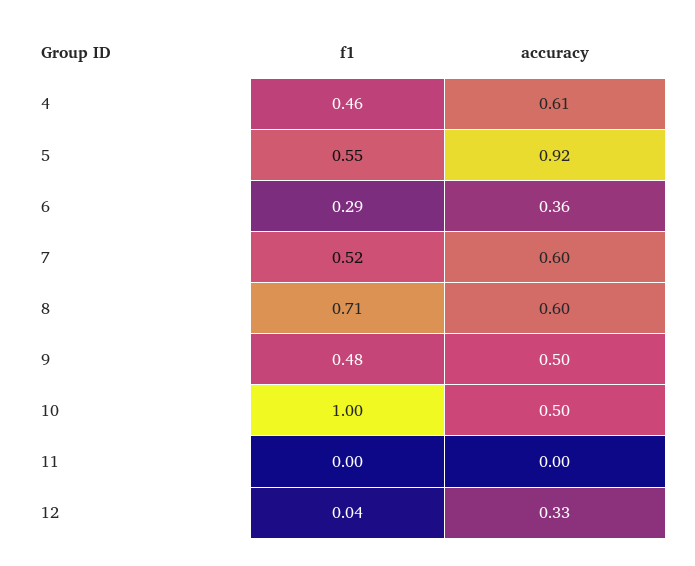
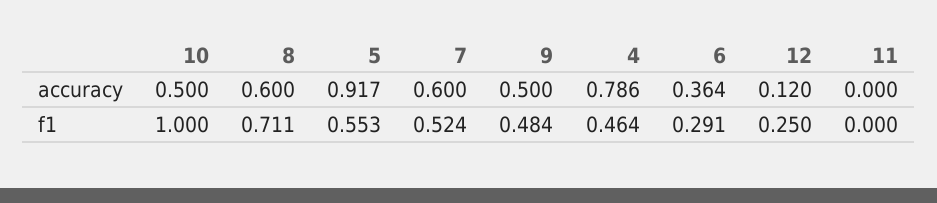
  {
    "f1": {
      "4": 0.464,
      "5": 0.553,
      "6": 0.291,
      "7": 0.524,
      "8": 0.711,
      "9": 0.484,
      "10": 1,
      "11": 0,
-     "12": 0.04
+     "12": 0.25
    },
    "accuracy": {
-     "4": 0.61,
+     "4": 0.786,
      "5": 0.917,
      "6": 0.364,
      "7": 0.6,
      "8": 0.6,
      "9": 0.5,
      "10": 0.5,
      "11": 0,
-     "12": 0.33
+     "12": 0.12
    }
  }

